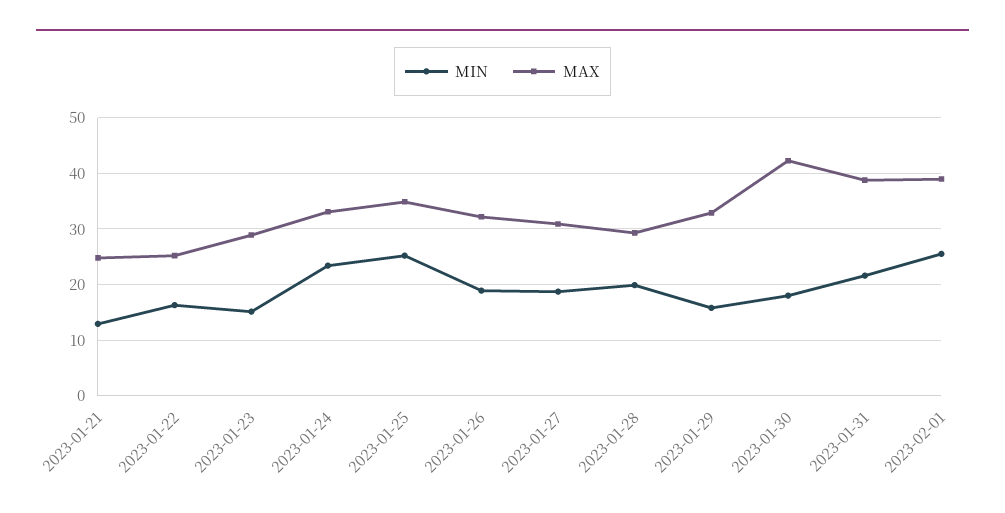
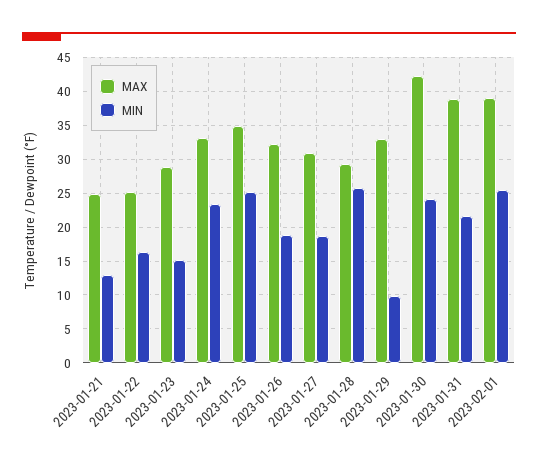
  {
    "MIN": {
      "2023-01-21": 13,
      "2023-01-22": 16,
      "2023-01-23": 15,
      "2023-01-24": 23,
      "2023-01-25": 25,
      "2023-01-26": 19,
      "2023-01-27": 19,
-     "2023-01-28": 20,
+     "2023-01-28": 26,
-     "2023-01-29": 16,
+     "2023-01-29": 10,
-     "2023-01-30": 18,
+     "2023-01-30": 24,
      "2023-01-31": 22,
      "2023-02-01": 26
    },
    "MAX": {
      "2023-01-21": 25,
      "2023-01-22": 25,
      "2023-01-23": 29,
      "2023-01-24": 33,
      "2023-01-25": 35,
      "2023-01-26": 32,
      "2023-01-27": 31,
      "2023-01-28": 29,
      "2023-01-29": 33,
      "2023-01-30": 42,
      "2023-01-31": 39,
      "2023-02-01": 39
    }
  }

